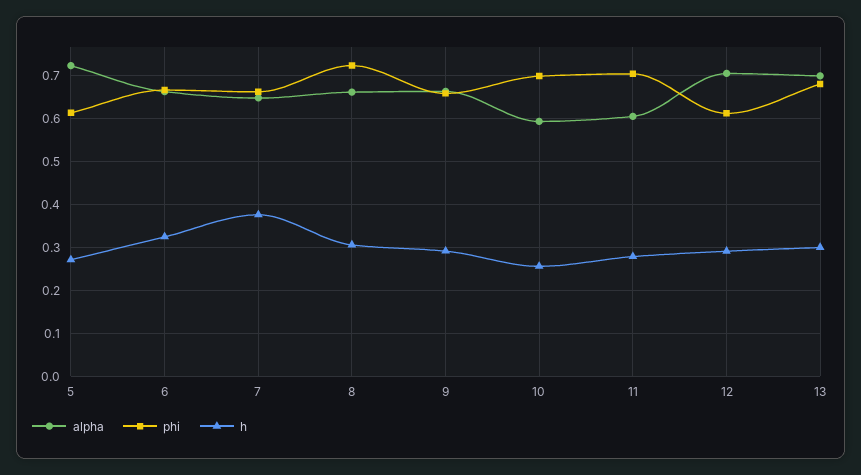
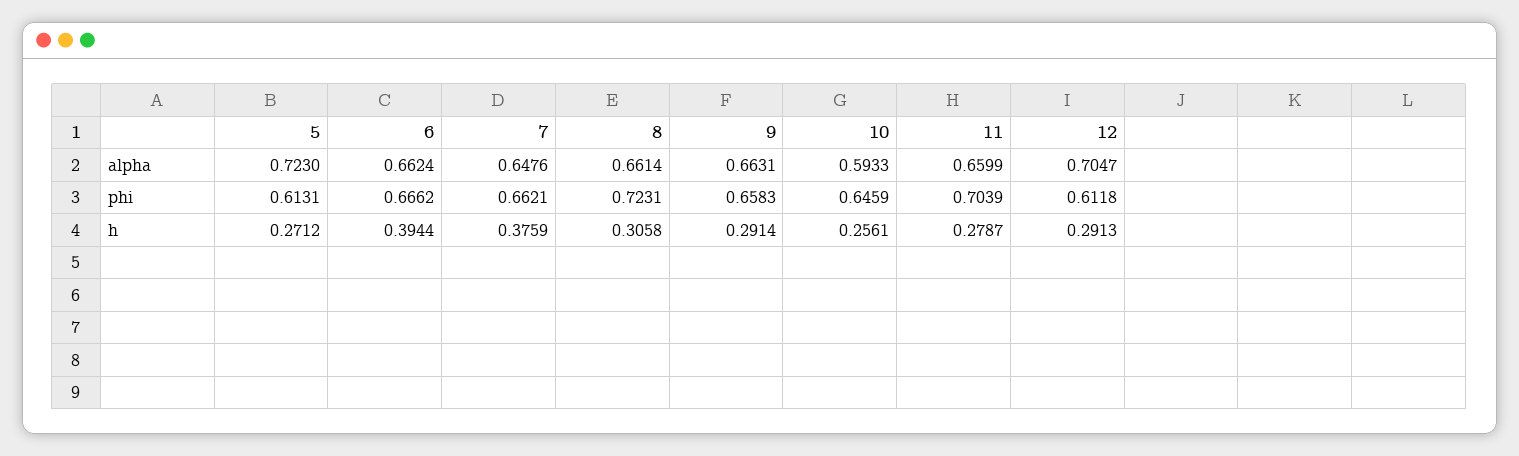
  {
    "alpha": {
      "5": 0.723,
      "6": 0.6624,
      "7": 0.6476,
      "8": 0.6614,
      "9": 0.6631,
      "10": 0.5933,
-     "11": 0.6,
+     "11": 0.6599,
-     "12": 0.7047,
+     "12": 0.7047
-     "13": 0.7
    },
    "phi": {
      "5": 0.6131,
      "6": 0.6662,
      "7": 0.6621,
      "8": 0.7231,
      "9": 0.6583,
-     "10": 0.7,
+     "10": 0.6459,
      "11": 0.7039,
-     "12": 0.6118,
+     "12": 0.6118
-     "13": 0.68
    },
    "h": {
      "5": 0.2712,
-     "6": 0.32,
+     "6": 0.3944,
      "7": 0.3759,
      "8": 0.3058,
      "9": 0.2914,
      "10": 0.2561,
      "11": 0.2787,
-     "12": 0.2913,
+     "12": 0.2913
-     "13": 0.3
    }
  }

